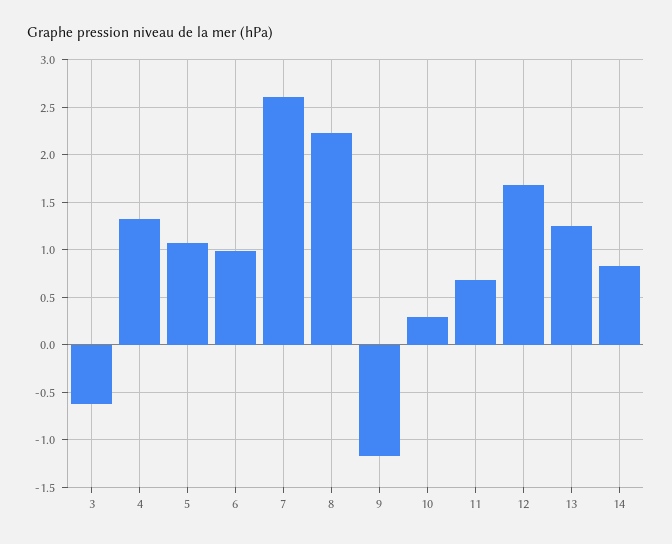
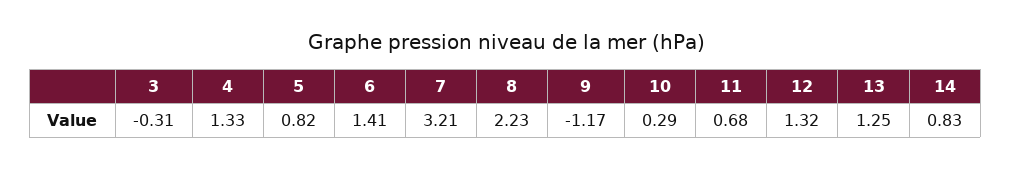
  {
-   "3": -0.6,
+   "3": -0.31,
    "4": 1.33,
-   "5": 1.1,
+   "5": 0.82,
-   "6": 1,
+   "6": 1.41,
-   "7": 2.6,
+   "7": 3.21,
    "8": 2.23,
    "9": -1.17,
    "10": 0.29,
    "11": 0.68,
-   "12": 1.7,
+   "12": 1.32,
    "13": 1.25,
    "14": 0.83
  }

